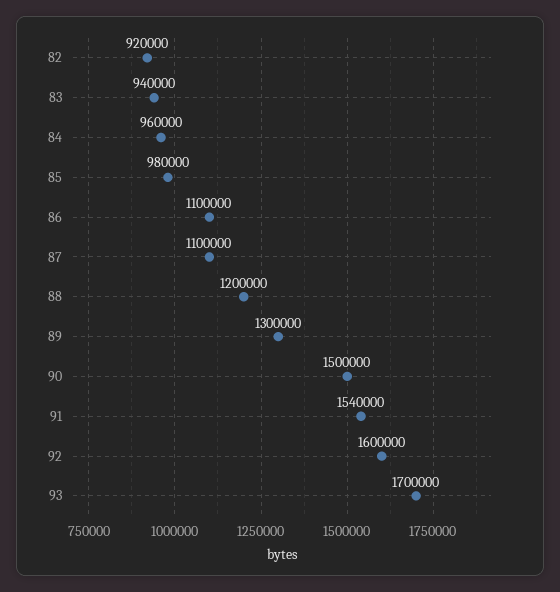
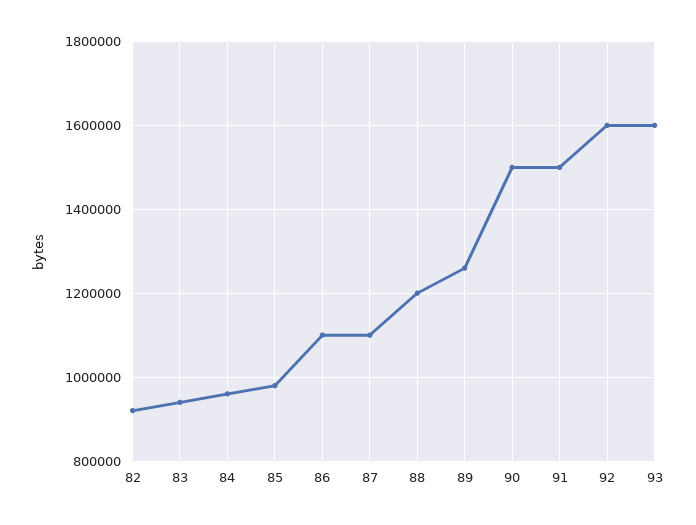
  {
    "82": 920000,
    "83": 940000,
    "84": 960000,
    "85": 980000,
    "86": 1100000,
    "87": 1100000,
    "88": 1200000,
-   "89": 1300000,
+   "89": 1260000,
    "90": 1500000,
-   "91": 1540000,
+   "91": 1500000,
    "92": 1600000,
-   "93": 1700000
+   "93": 1600000
  }

